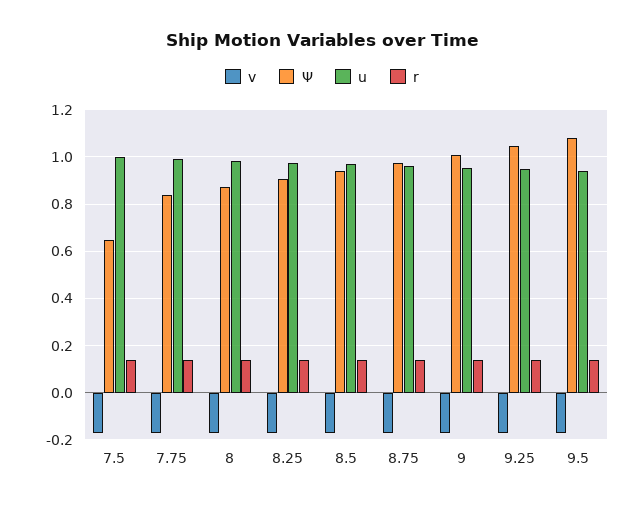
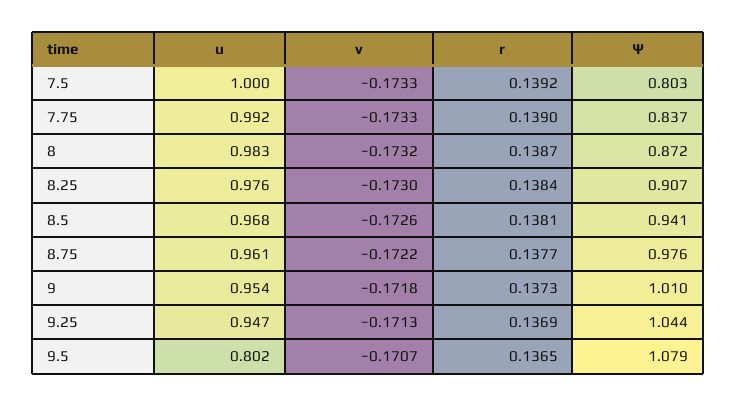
  {
    "v": {
      "7.5": -0.1733,
      "7.75": -0.1733,
      "8": -0.1732,
      "8.25": -0.173,
      "8.5": -0.1726,
      "8.75": -0.1722,
      "9": -0.1718,
      "9.25": -0.1713,
      "9.5": -0.1707
    },
    "Ψ": {
-     "7.5": 0.65,
+     "7.5": 0.803,
      "7.75": 0.837,
      "8": 0.872,
      "8.25": 0.907,
      "8.5": 0.941,
      "8.75": 0.976,
      "9": 1.01,
      "9.25": 1.044,
      "9.5": 1.079
    },
    "u": {
      "7.5": 1,
      "7.75": 0.992,
      "8": 0.983,
      "8.25": 0.976,
      "8.5": 0.968,
      "8.75": 0.961,
      "9": 0.954,
      "9.25": 0.947,
-     "9.5": 0.95
+     "9.5": 0.802
    },
    "r": {
      "7.5": 0.1392,
      "7.75": 0.139,
      "8": 0.1387,
      "8.25": 0.1384,
      "8.5": 0.1381,
      "8.75": 0.1377,
      "9": 0.1373,
      "9.25": 0.1369,
      "9.5": 0.1365
    }
  }

